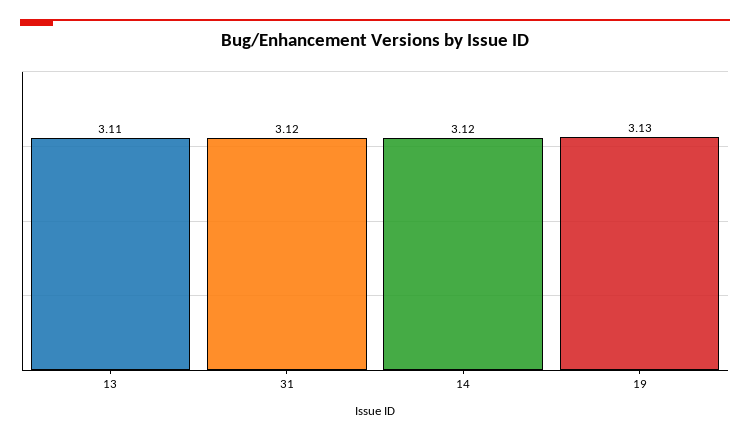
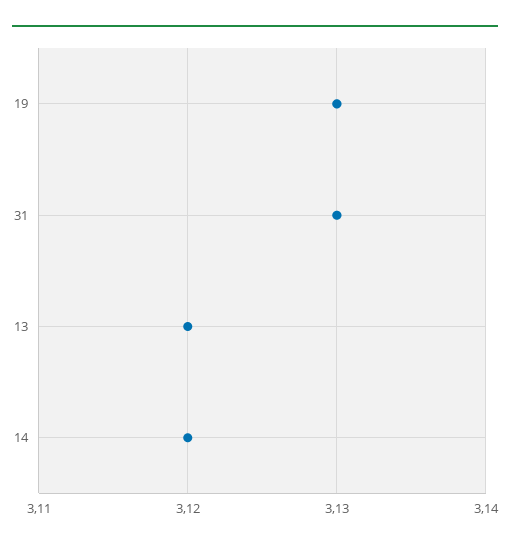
  {
-   "13": 3.11,
+   "13": 3.12,
-   "31": 3.12,
+   "31": 3.13,
    "14": 3.12,
    "19": 3.13
  }

